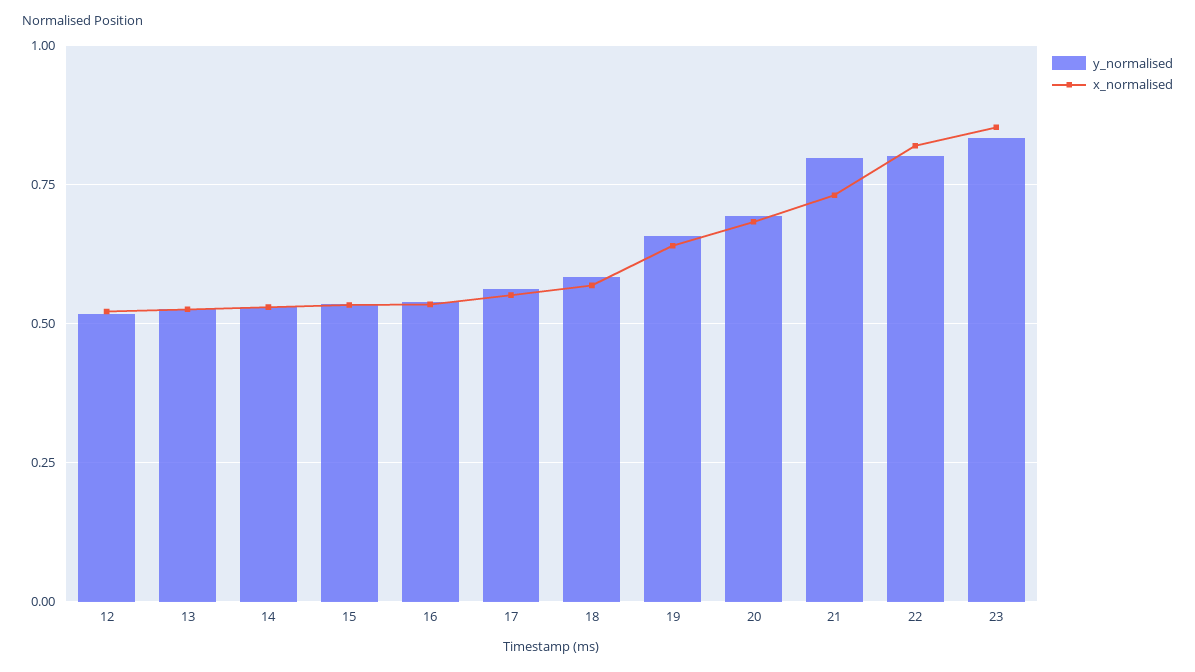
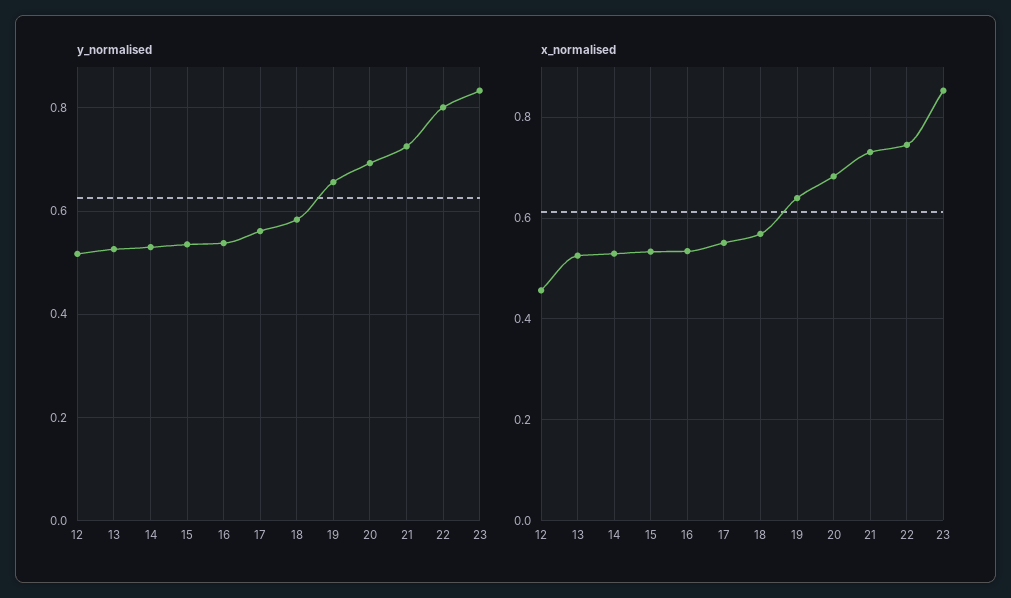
  {
    "y_normalised": {
      "12": 0.52,
      "13": 0.52,
      "14": 0.52,
      "15": 0.54,
      "16": 0.54,
      "17": 0.56,
      "18": 0.58,
      "19": 0.66,
      "20": 0.7,
-     "21": 0.8,
+     "21": 0.72,
      "22": 0.8,
      "23": 0.84
    },
    "x_normalised": {
-     "12": 0.525,
+     "12": 0.46,
      "13": 0.52,
      "14": 0.52,
      "15": 0.54,
      "16": 0.54,
      "17": 0.56,
      "18": 0.56,
      "19": 0.64,
      "20": 0.68,
      "21": 0.74,
-     "22": 0.825,
+     "22": 0.74,
      "23": 0.86
    }
  }

